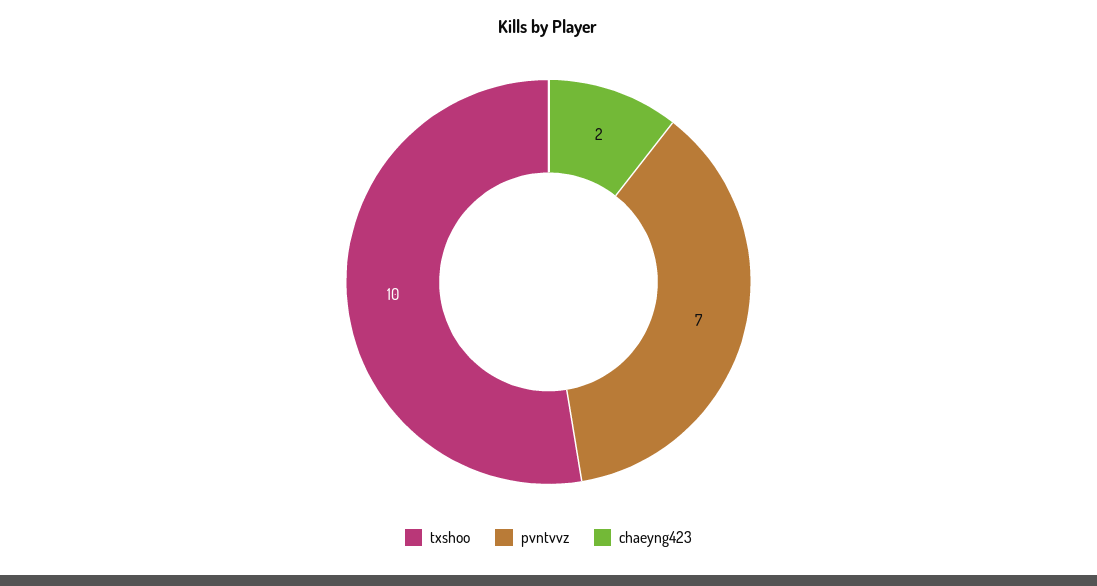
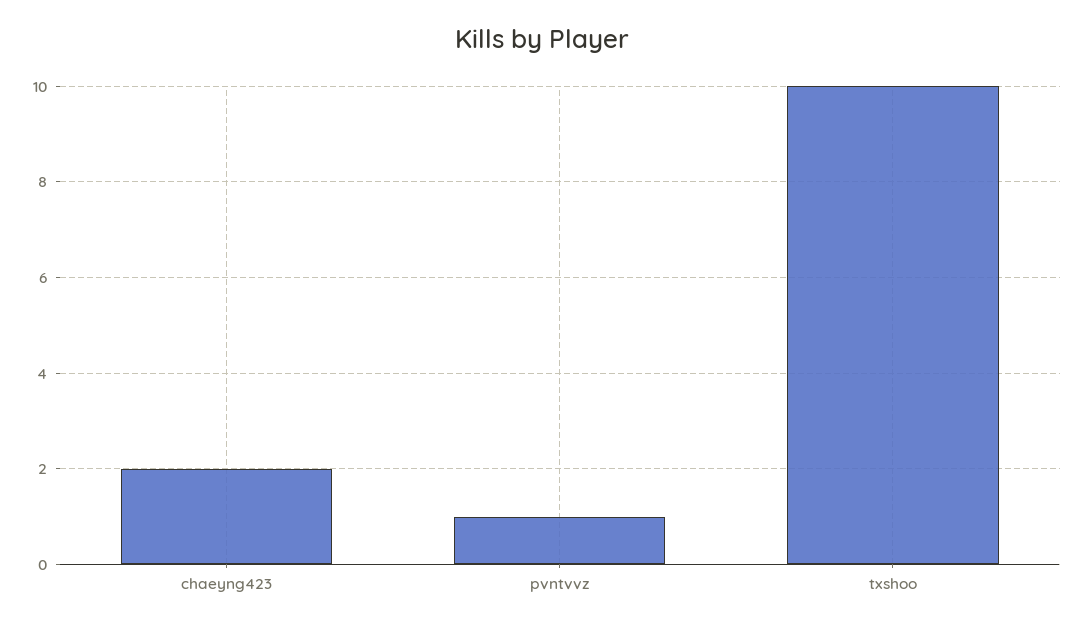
  {
    "txshoo": 10,
-   "pvntvvz": 7,
+   "pvntvvz": 1,
    "chaeyng423": 2
  }

